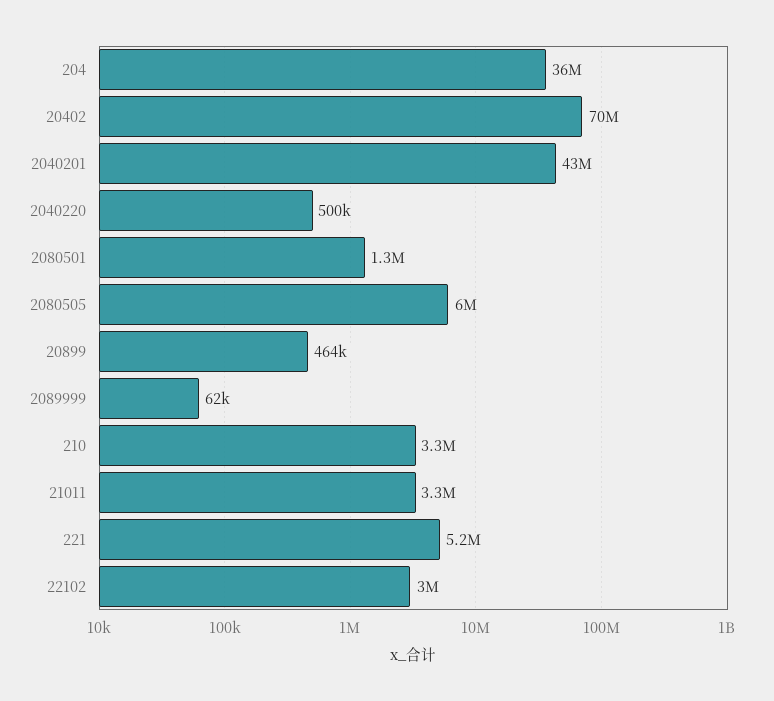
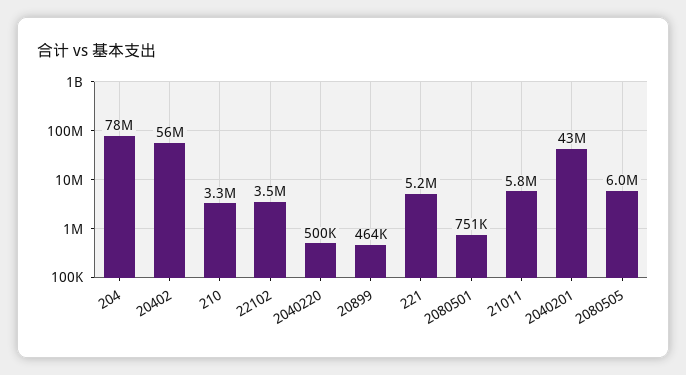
  {
-   "204": 36000000,
+   "204": 78000000,
-   "20402": 70000000,
+   "20402": 56000000,
    "2040201": 43000000,
    "2040220": 500000,
-   "2080501": 1300000,
+   "2080501": 751000,
    "2080505": 6000000,
    "20899": 464000,
-   "2089999": 62000,
    "210": 3300000,
-   "21011": 3300000,
+   "21011": 5800000,
    "221": 5200000,
-   "22102": 3000000
+   "22102": 3500000
  }

